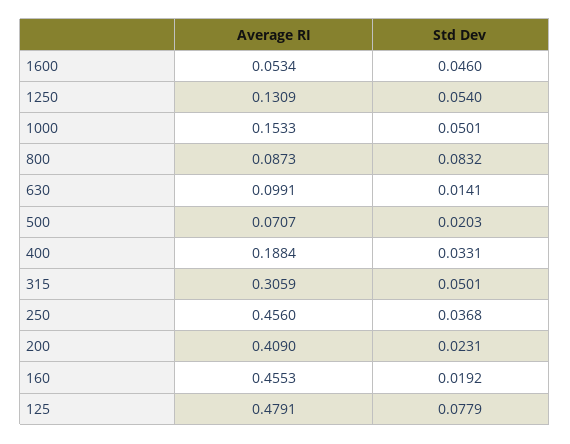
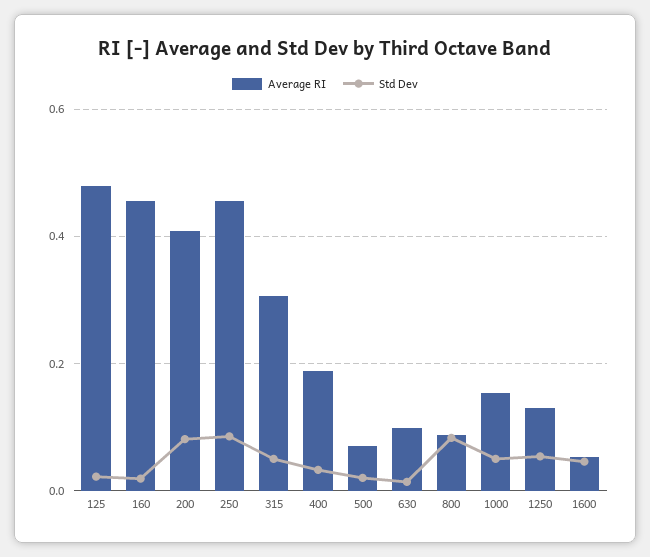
  {
    "Average RI": {
      "1600": 0.0534,
      "1250": 0.1309,
      "1000": 0.1533,
      "800": 0.0873,
      "630": 0.0991,
      "500": 0.0707,
      "400": 0.1884,
      "315": 0.3059,
      "250": 0.456,
      "200": 0.409,
      "160": 0.4553,
      "125": 0.4791
    },
    "Std Dev": {
      "1600": 0.046,
      "1250": 0.054,
      "1000": 0.0501,
      "800": 0.0832,
      "630": 0.0141,
      "500": 0.0203,
      "400": 0.0331,
      "315": 0.0501,
-     "250": 0.0368,
+     "250": 0.08,
-     "200": 0.0231,
+     "200": 0.08,
      "160": 0.0192,
-     "125": 0.0779
+     "125": 0.02
    }
  }

